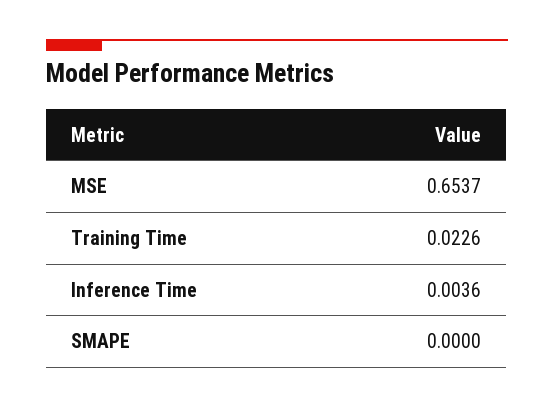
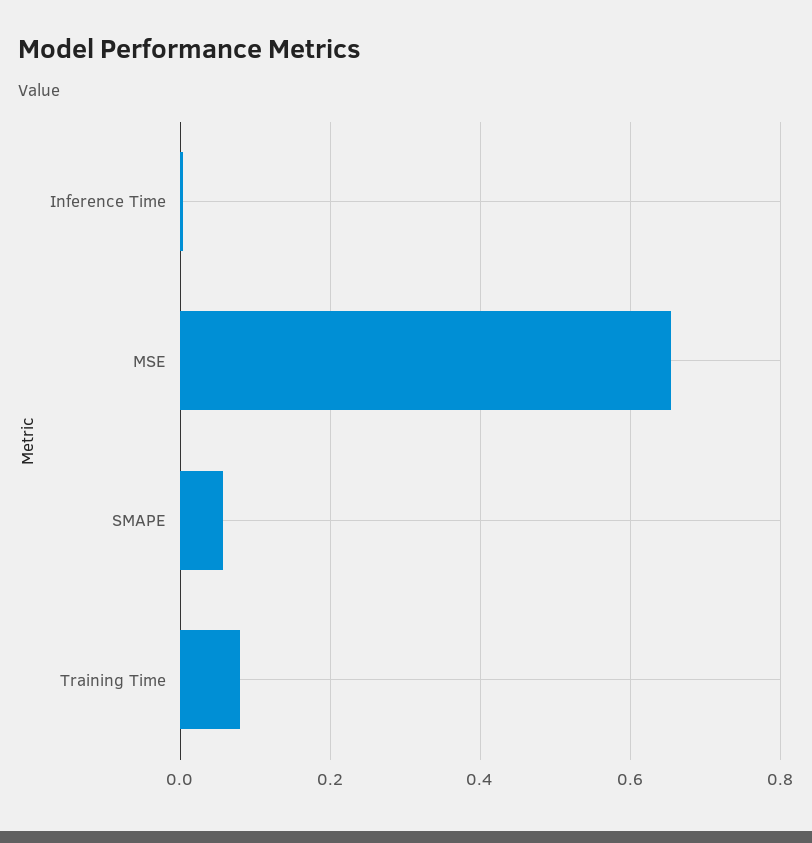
  {
    "MSE": 0.6537,
-   "Training Time": 0.0226,
+   "Training Time": 0.08,
    "Inference Time": 0.0036,
-   "SMAPE": 0
+   "SMAPE": 0.06
  }

